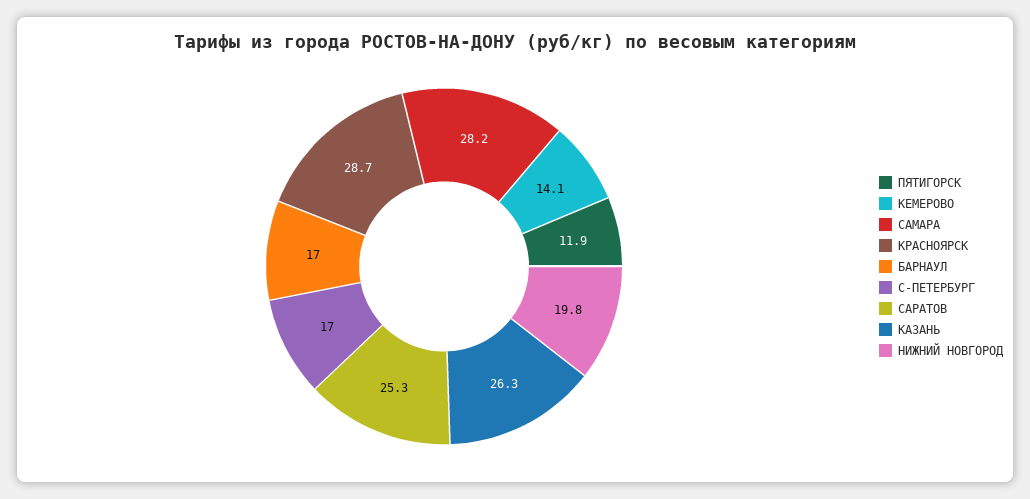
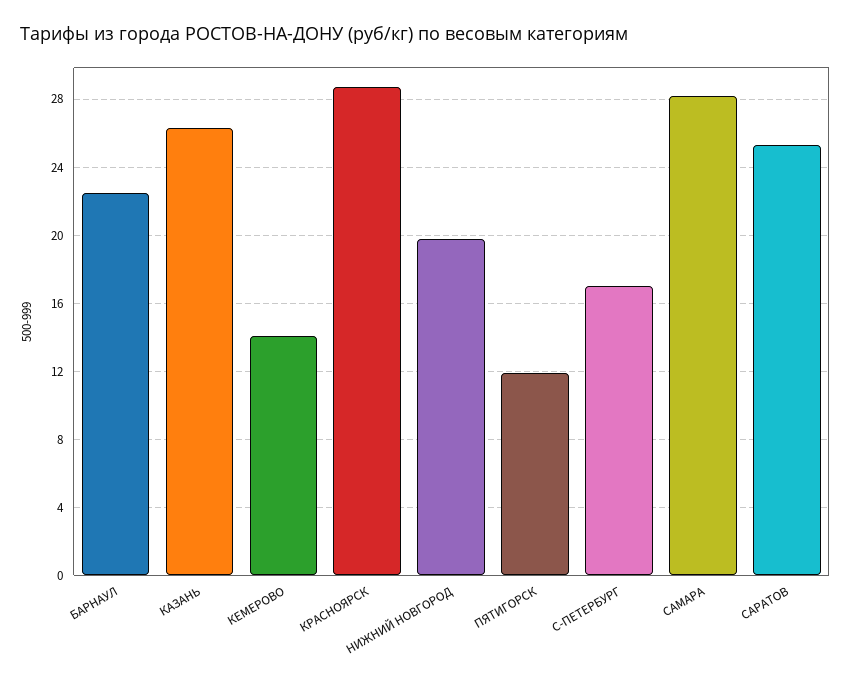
  {
    "ПЯТИГОРСК": 11.9,
    "КЕМЕРОВО": 14.1,
    "САМАРА": 28.2,
    "КРАСНОЯРСК": 28.7,
-   "БАРНАУЛ": 17,
+   "БАРНАУЛ": 22.5,
    "С-ПЕТЕРБУРГ": 17,
    "САРАТОВ": 25.3,
    "КАЗАНЬ": 26.3,
    "НИЖНИЙ НОВГОРОД": 19.8
  }

